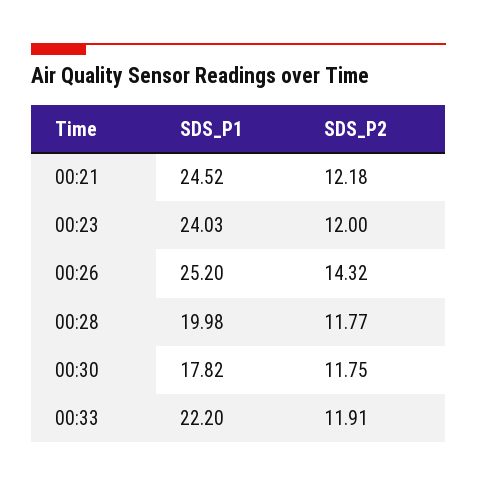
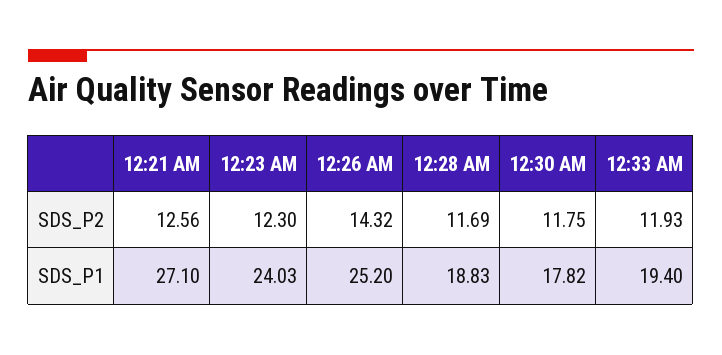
  {
    "SDS_P1": {
-     "00:21": 24.52,
+     "00:21": 27.1,
      "00:23": 24.03,
      "00:26": 25.2,
-     "00:28": 19.98,
+     "00:28": 18.83,
      "00:30": 17.82,
-     "00:33": 22.2
+     "00:33": 19.4
    },
    "SDS_P2": {
-     "00:21": 12.18,
+     "00:21": 12.56,
-     "00:23": 12,
+     "00:23": 12.3,
      "00:26": 14.32,
-     "00:28": 11.77,
+     "00:28": 11.69,
      "00:30": 11.75,
-     "00:33": 11.91
+     "00:33": 11.93
    }
  }

